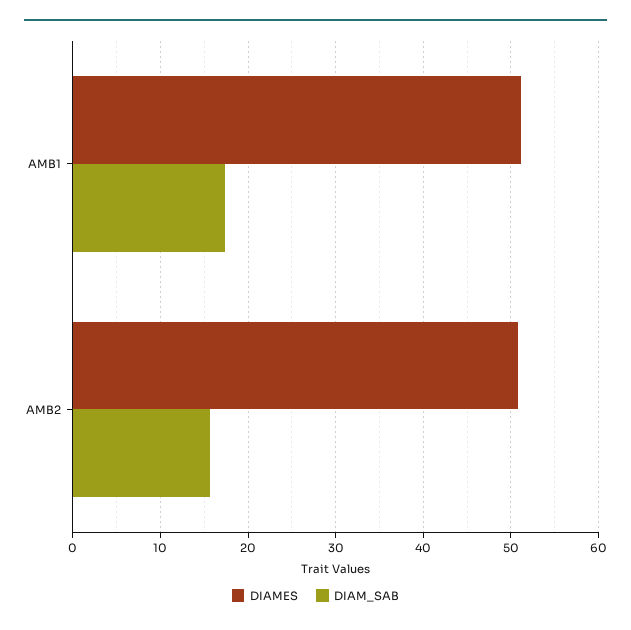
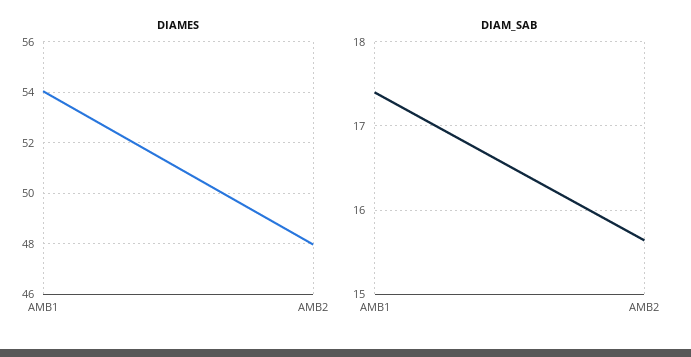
  {
    "DIAMES": {
-     "AMB1": 51,
+     "AMB1": 54,
-     "AMB2": 51
+     "AMB2": 48
    },
    "DIAM_SAB": {
      "AMB1": 17.4,
      "AMB2": 15.6
    }
  }

